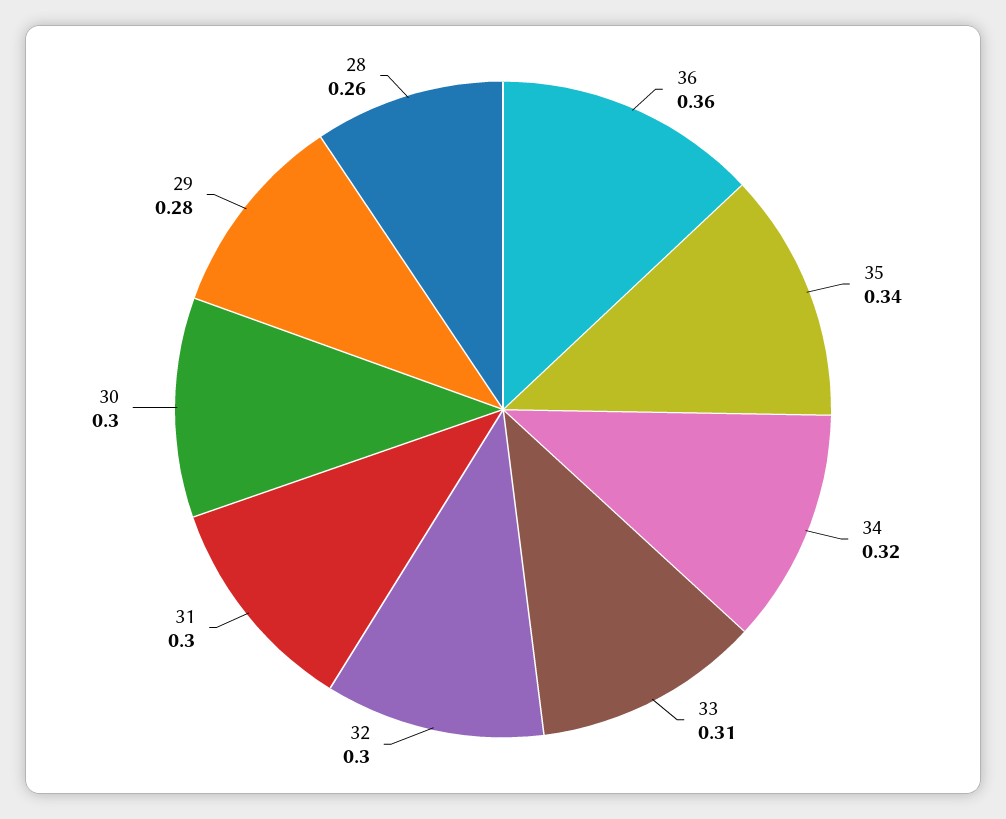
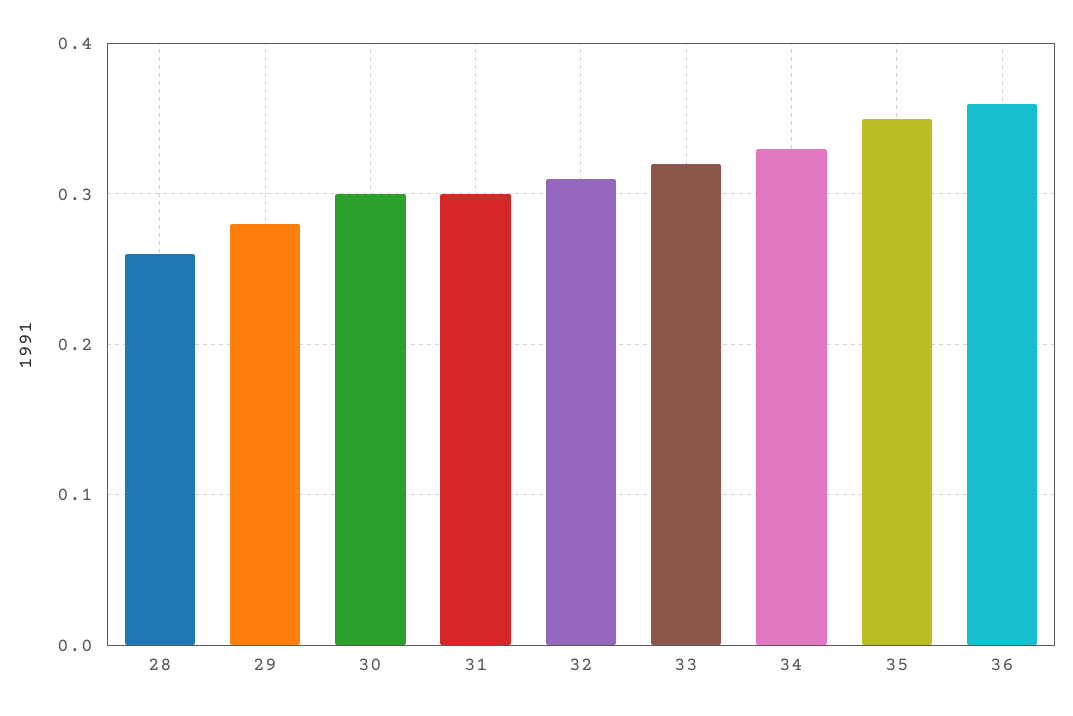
  {
    "36": 0.36,
-   "35": 0.34,
+   "35": 0.35,
-   "34": 0.32,
+   "34": 0.33,
-   "33": 0.31,
+   "33": 0.32,
-   "32": 0.3,
+   "32": 0.31,
    "31": 0.3,
    "30": 0.3,
    "29": 0.28,
    "28": 0.26
  }

